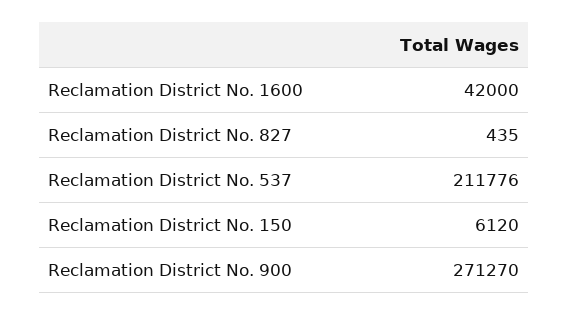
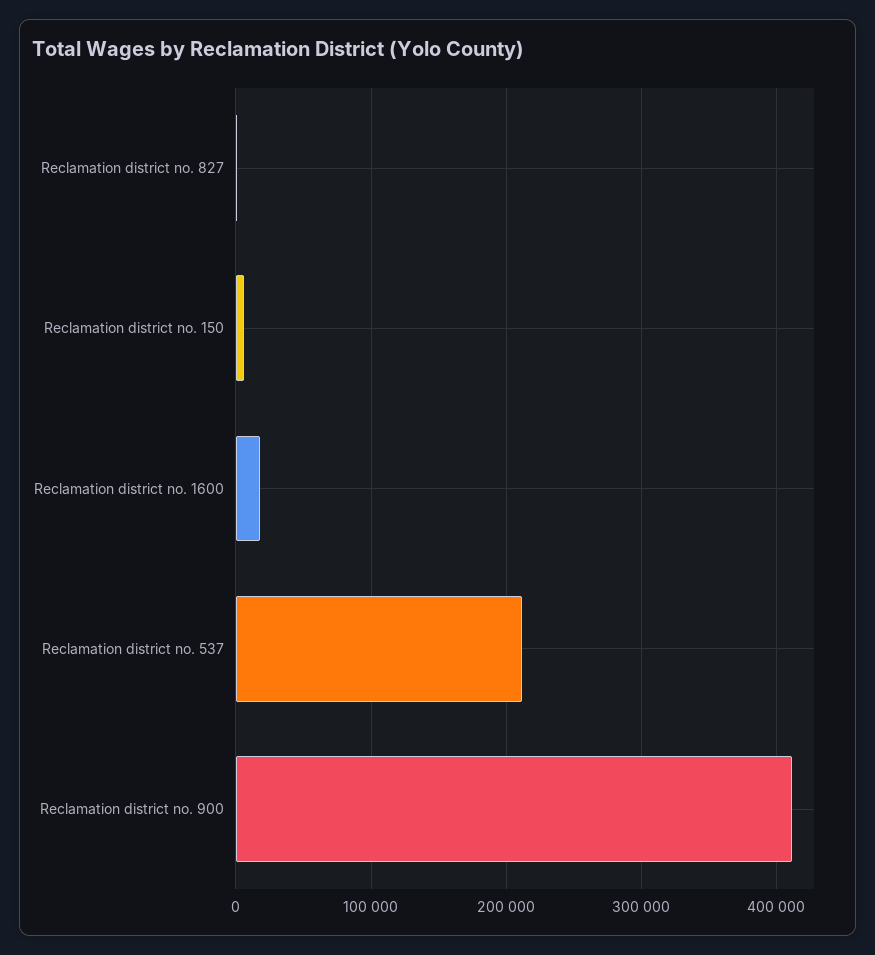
  {
-   "Reclamation District No. 1600": 42000,
+   "Reclamation District No. 1600": 20000,
    "Reclamation District No. 827": 435,
    "Reclamation District No. 537": 211776,
    "Reclamation District No. 150": 6120,
-   "Reclamation District No. 900": 271270
+   "Reclamation District No. 900": 410000
  }

